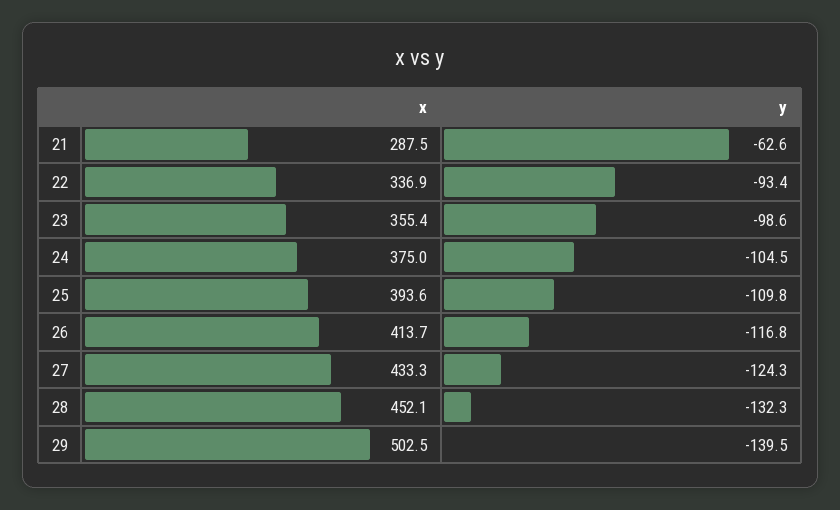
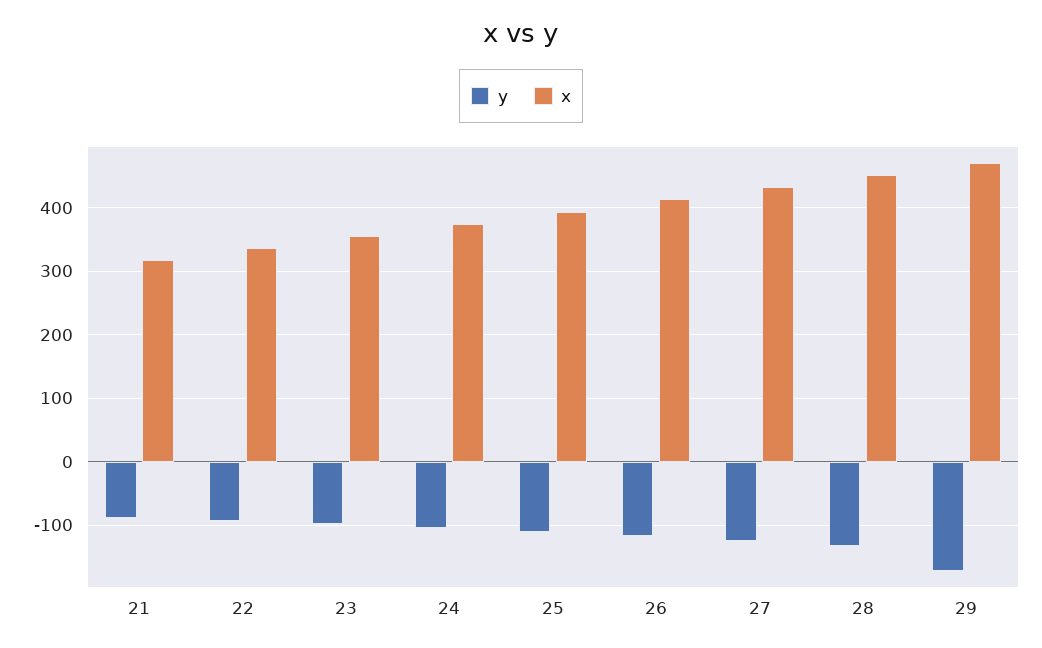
  {
    "x": {
-     "21": 287.5,
+     "21": 320,
      "22": 336.9,
      "23": 355.4,
      "24": 375,
      "25": 393.6,
      "26": 413.7,
      "27": 433.3,
      "28": 452.1,
-     "29": 502.5
+     "29": 470
    },
    "y": {
-     "21": -62.6,
+     "21": -90,
      "22": -93.4,
      "23": -98.6,
      "24": -104.5,
      "25": -109.8,
      "26": -116.8,
      "27": -124.3,
      "28": -132.3,
-     "29": -139.5
+     "29": -170
    }
  }

